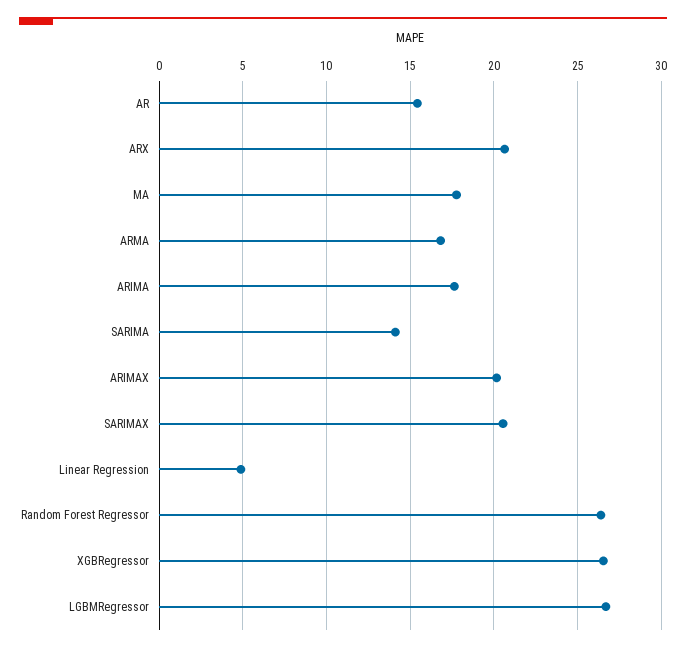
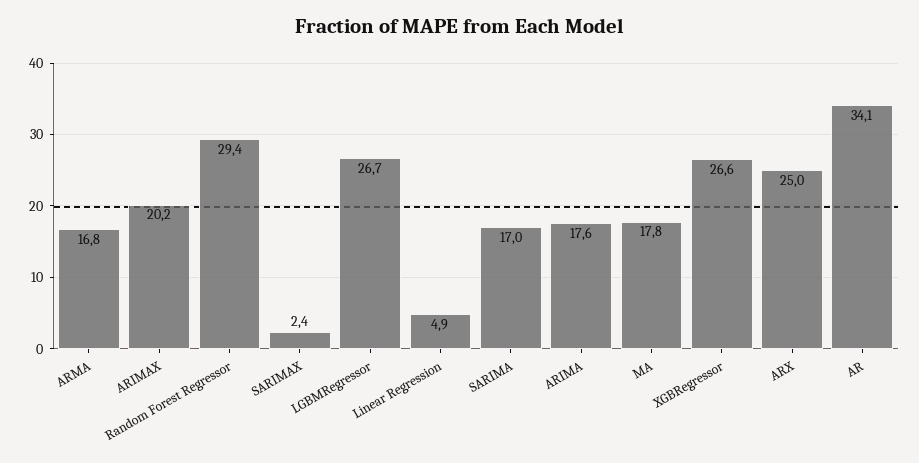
  {
-   "AR": 15.5,
+   "AR": 34.1,
-   "ARX": 20.5,
+   "ARX": 25,
    "MA": 17.8,
    "ARMA": 16.8,
    "ARIMA": 17.6,
-   "SARIMA": 14,
+   "SARIMA": 17,
    "ARIMAX": 20.2,
-   "SARIMAX": 20.5,
+   "SARIMAX": 2.4,
    "Linear Regression": 4.9,
-   "Random Forest Regressor": 26.5,
+   "Random Forest Regressor": 29.4,
    "XGBRegressor": 26.6,
    "LGBMRegressor": 26.7
  }

